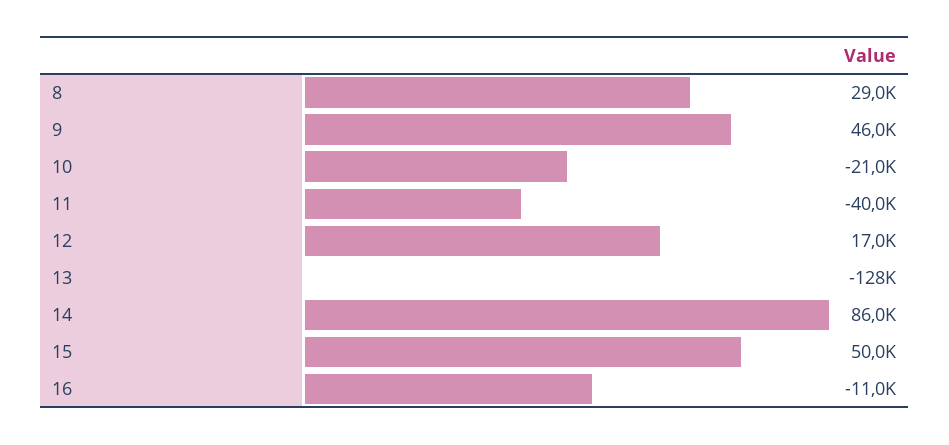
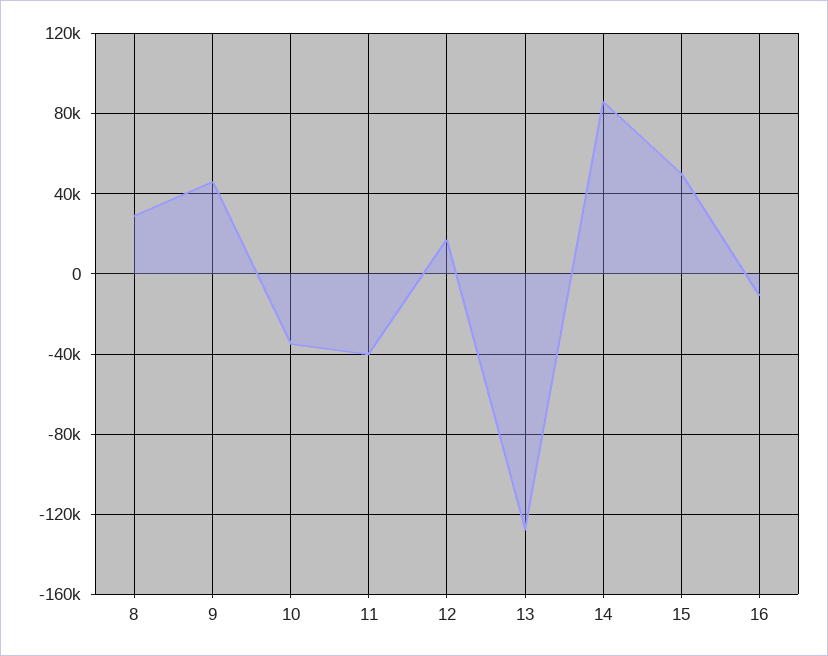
  {
    "8": 29000,
    "9": 46000,
-   "10": -21000,
+   "10": -35000,
    "11": -40000,
    "12": 17000,
    "13": -128000,
    "14": 86000,
    "15": 50000,
    "16": -11000
  }

